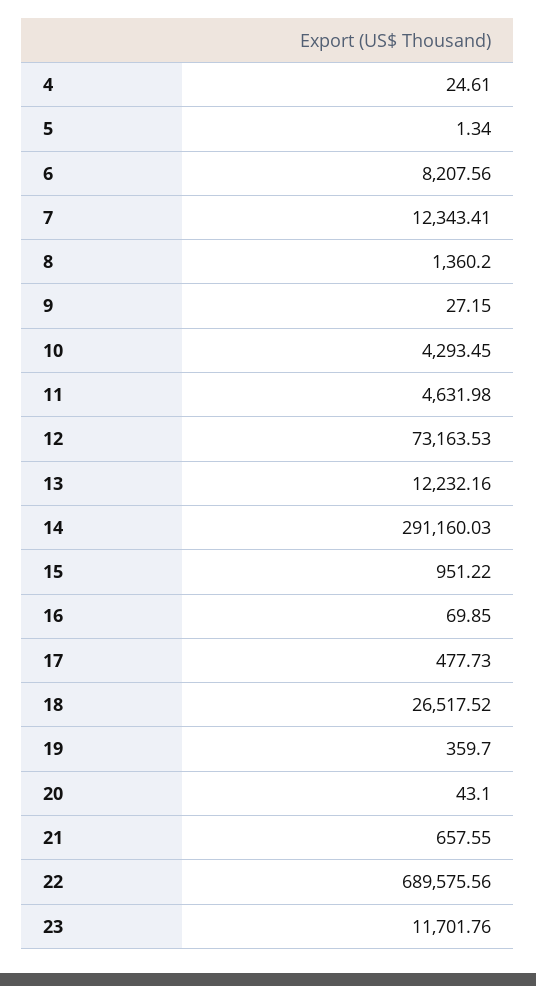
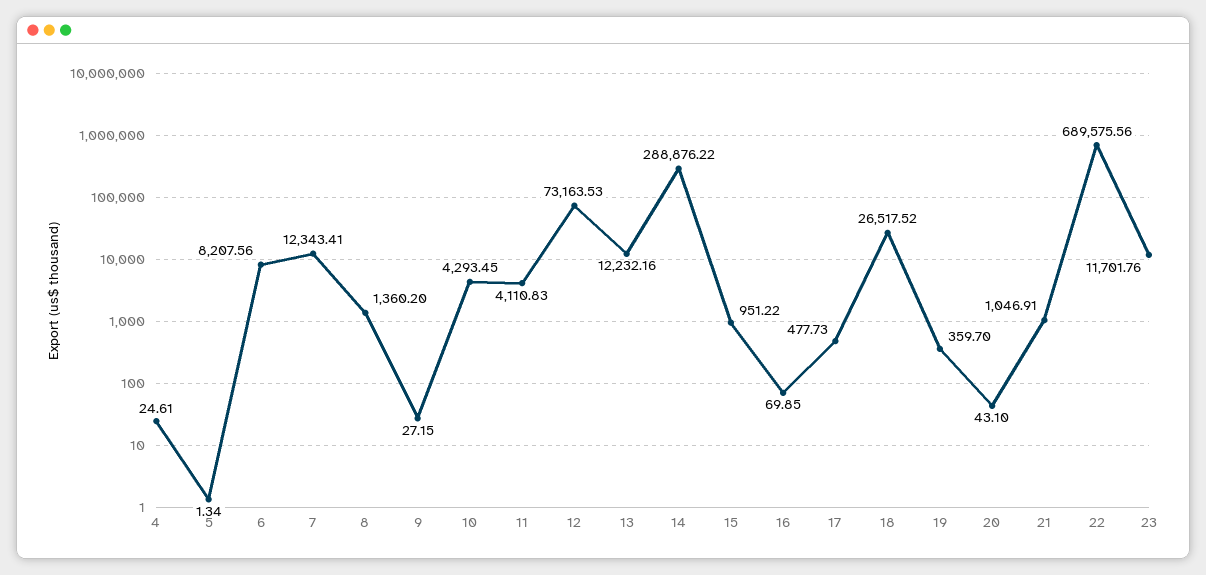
  {
    "4": 24.61,
    "5": 1.34,
    "6": 8207.56,
    "7": 12343.41,
    "8": 1360.2,
    "9": 27.15,
    "10": 4293.45,
-   "11": 4631.98,
+   "11": 4110.83,
    "12": 73163.53,
    "13": 12232.16,
-   "14": 291160.03,
+   "14": 288876.22,
    "15": 951.22,
    "16": 69.85,
    "17": 477.73,
    "18": 26517.52,
    "19": 359.7,
    "20": 43.1,
-   "21": 657.55,
+   "21": 1046.91,
    "22": 689575.56,
    "23": 11701.76
  }

